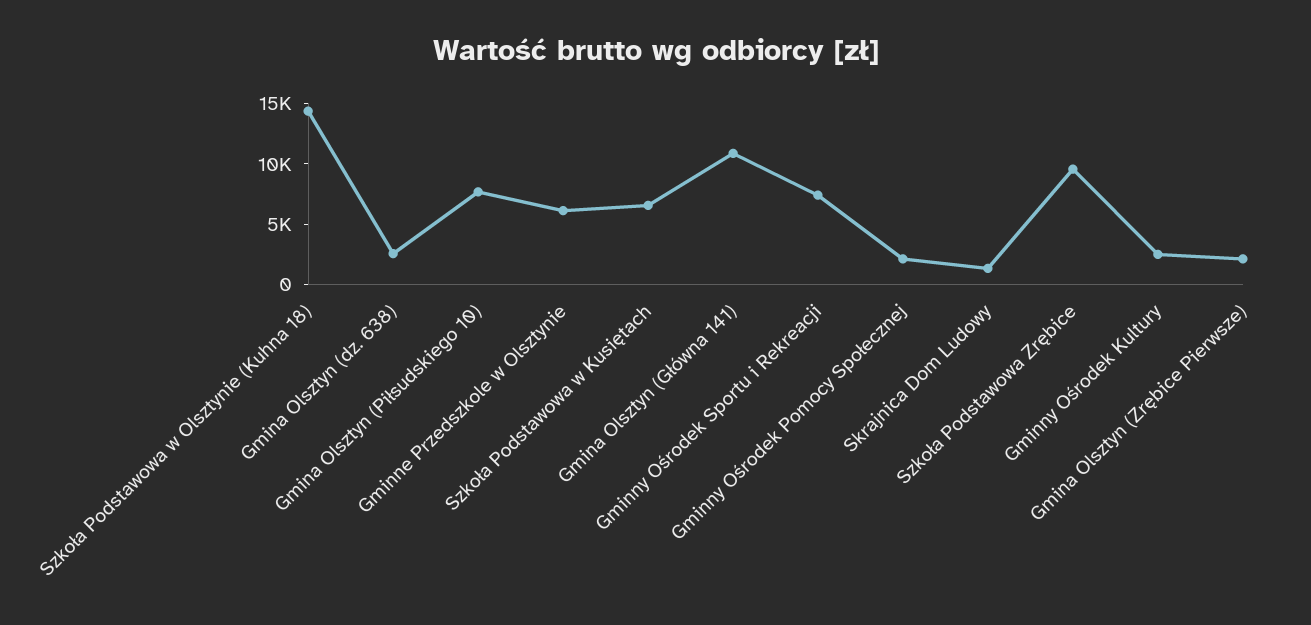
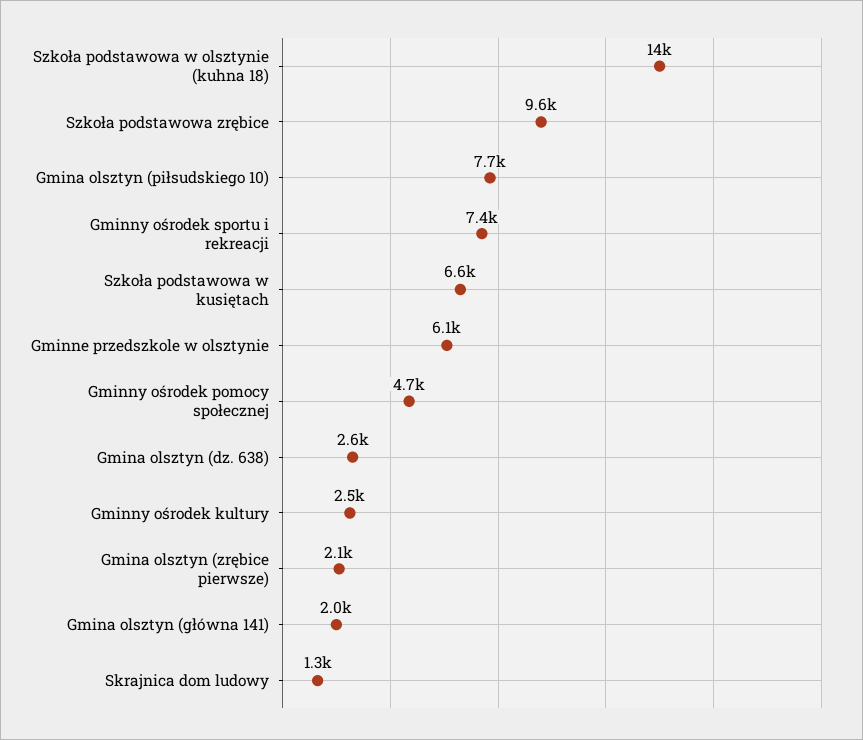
  {
    "Szkoła Podstawowa w Olsztynie (Kuhna 18)": 14000,
    "Gmina Olsztyn (dz. 638)": 2600,
    "Gmina Olsztyn (Piłsudskiego 10)": 7700,
    "Gminne Przedszkole w Olsztynie": 6100,
    "Szkoła Podstawowa w Kusiętach": 6600,
-   "Gmina Olsztyn (Główna 141)": 11000,
+   "Gmina Olsztyn (Główna 141)": 2000,
    "Gminny Ośrodek Sportu i Rekreacji": 7400,
-   "Gminny Ośrodek Pomocy Społecznej": 2000,
+   "Gminny Ośrodek Pomocy Społecznej": 4700,
    "Skrajnica Dom Ludowy": 1300,
    "Szkoła Podstawowa Zrębice": 9600,
    "Gminny Ośrodek Kultury": 2500,
    "Gmina Olsztyn (Zrębice Pierwsze)": 2100
  }

